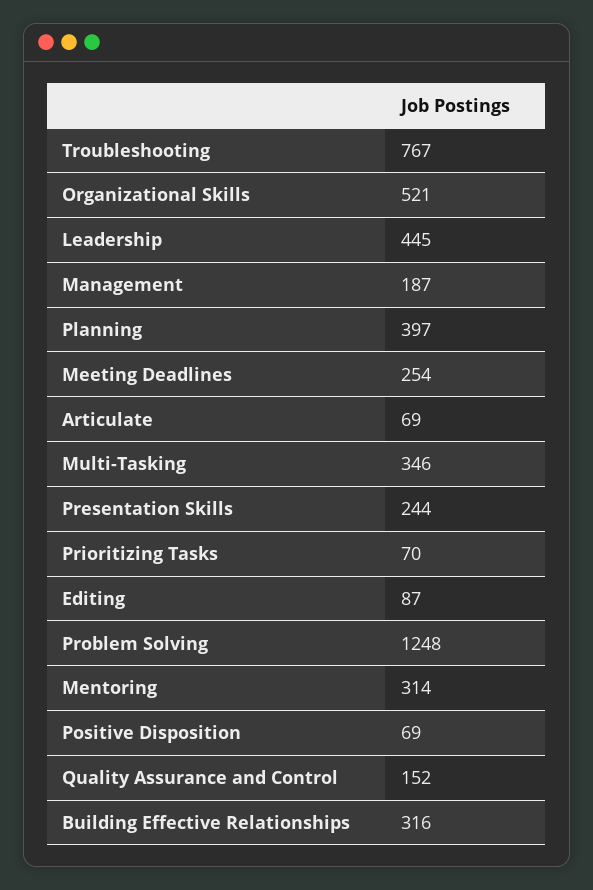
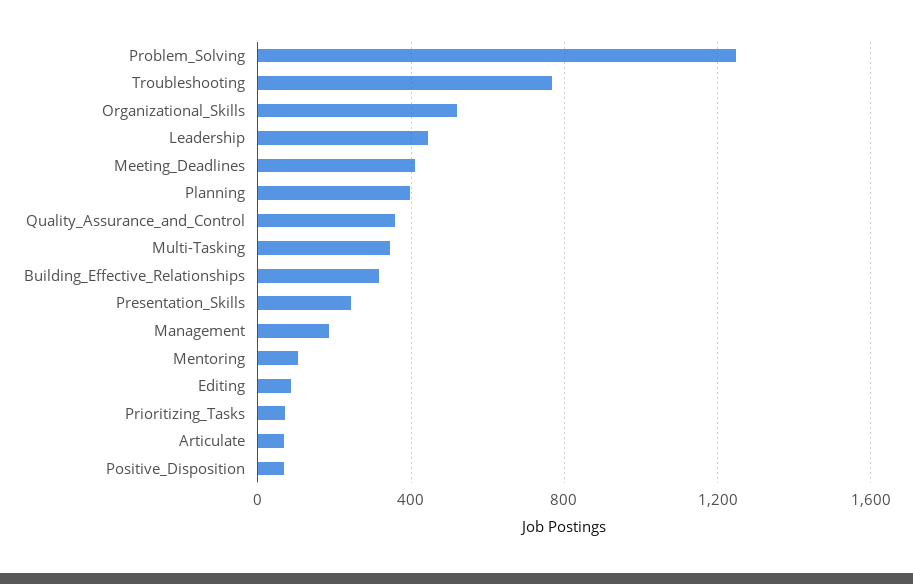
  {
    "Troubleshooting": 767,
    "Organizational Skills": 521,
    "Leadership": 445,
    "Management": 187,
    "Planning": 397,
-   "Meeting Deadlines": 254,
+   "Meeting Deadlines": 400,
    "Articulate": 69,
    "Multi-Tasking": 346,
    "Presentation Skills": 244,
    "Prioritizing Tasks": 70,
    "Editing": 87,
    "Problem Solving": 1248,
-   "Mentoring": 314,
+   "Mentoring": 100,
    "Positive Disposition": 69,
-   "Quality Assurance and Control": 152,
+   "Quality Assurance and Control": 350,
    "Building Effective Relationships": 316
  }

